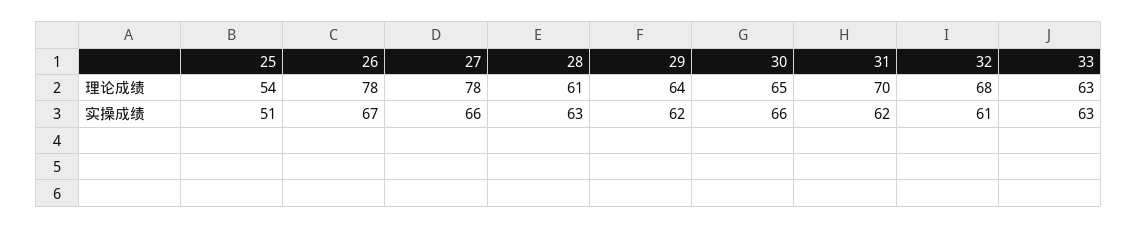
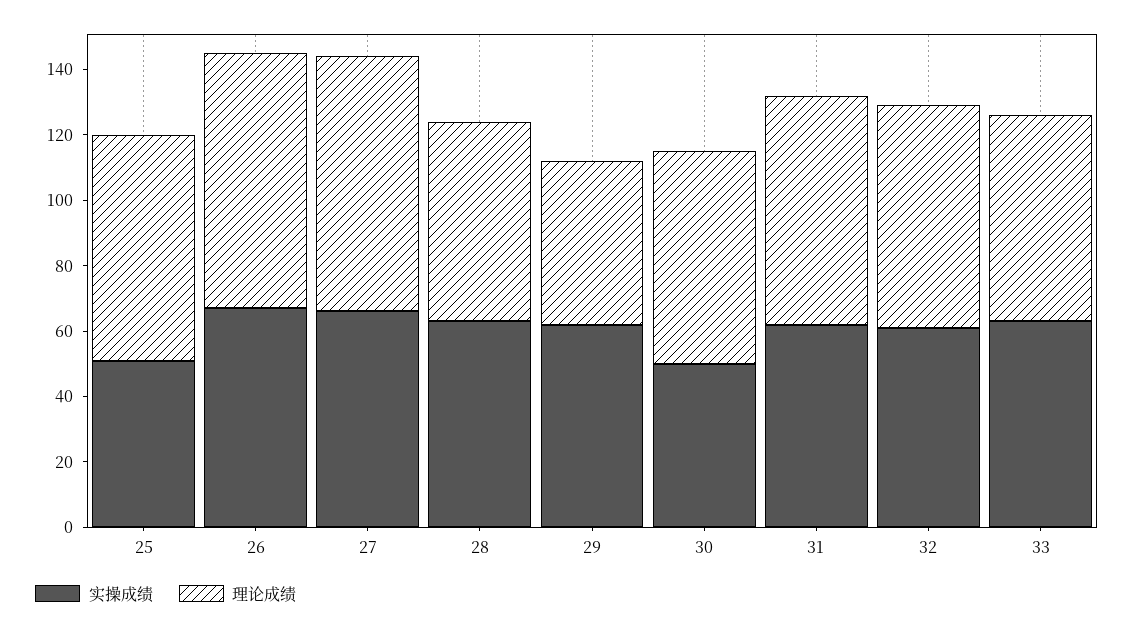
  {
    "理论成绩": {
-     "25": 54,
+     "25": 70,
      "26": 78,
      "27": 78,
      "28": 61,
-     "29": 64,
+     "29": 50,
      "30": 65,
      "31": 70,
      "32": 68,
      "33": 63
    },
    "实操成绩": {
      "25": 51,
      "26": 67,
      "27": 66,
      "28": 63,
      "29": 62,
-     "30": 66,
+     "30": 50,
      "31": 62,
      "32": 61,
      "33": 63
    }
  }

